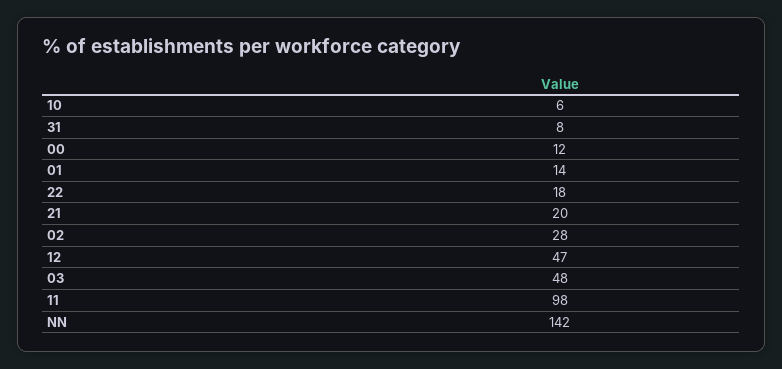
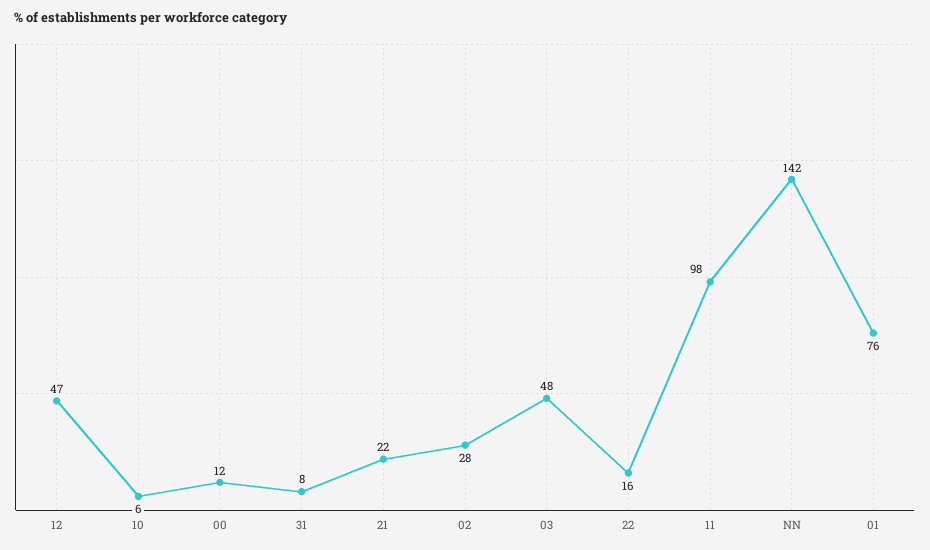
  {
    "10": 6,
    "31": 8,
    "00": 12,
-   "01": 14,
+   "01": 76,
-   "22": 18,
+   "22": 16,
-   "21": 20,
+   "21": 22,
    "02": 28,
    "12": 47,
    "03": 48,
    "11": 98,
    "NN": 142
  }

